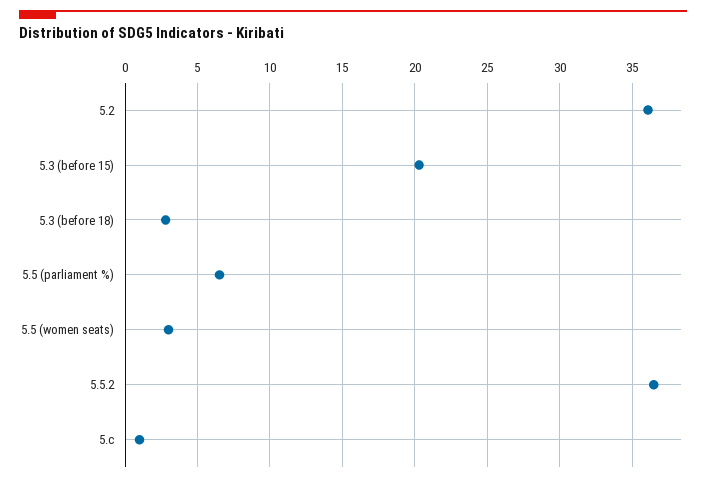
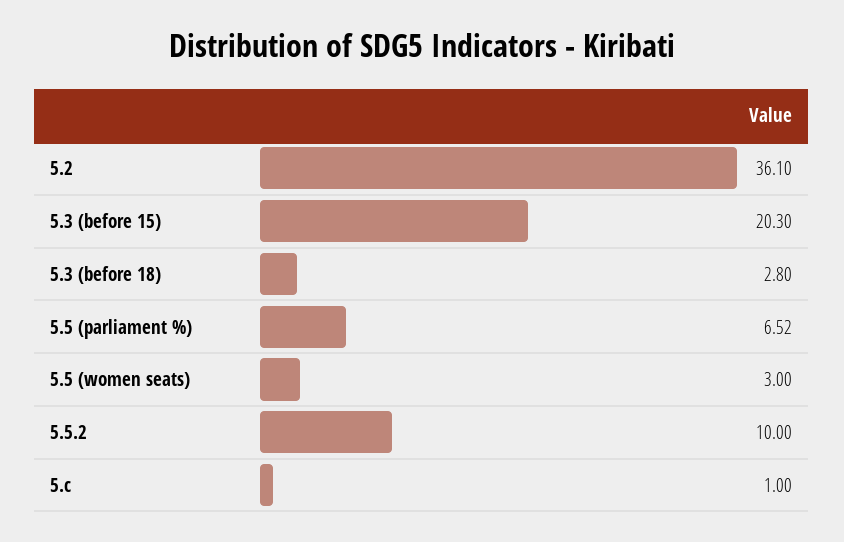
  {
    "5.2": 36.1,
    "5.3 (before 15)": 20.3,
    "5.3 (before 18)": 2.8,
    "5.5 (parliament %)": 6.52,
    "5.5 (women seats)": 3,
-   "5.5.2": 36.5,
+   "5.5.2": 10,
    "5.c": 1
  }

